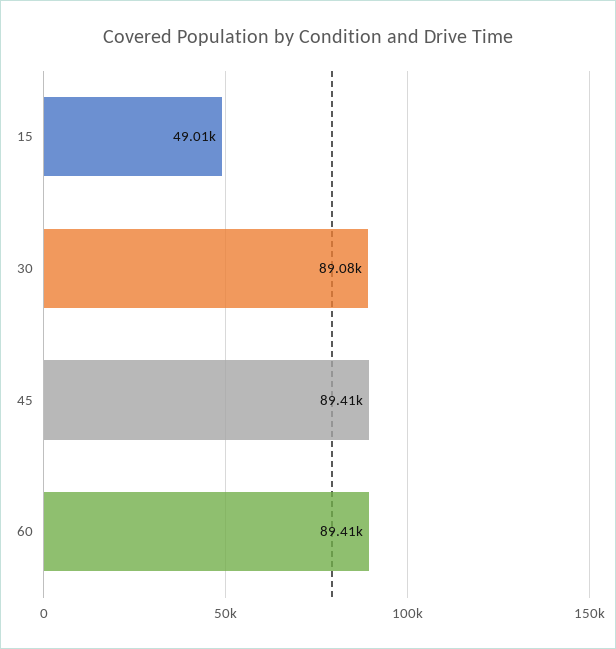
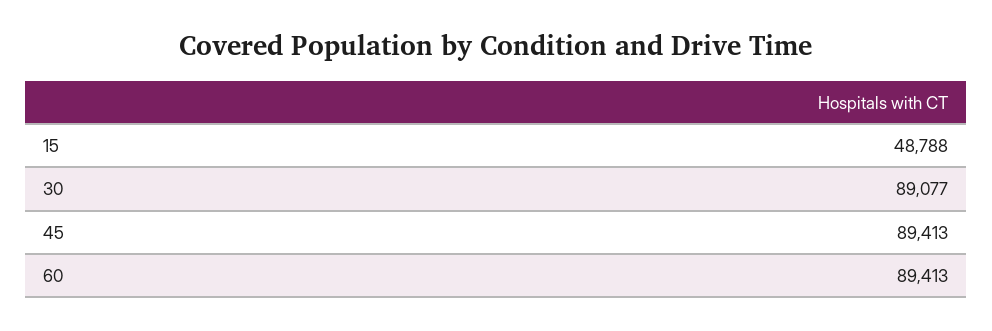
  {
-   "15": 49010,
+   "15": 48788,
    "30": 89077,
    "45": 89413,
    "60": 89413
  }

